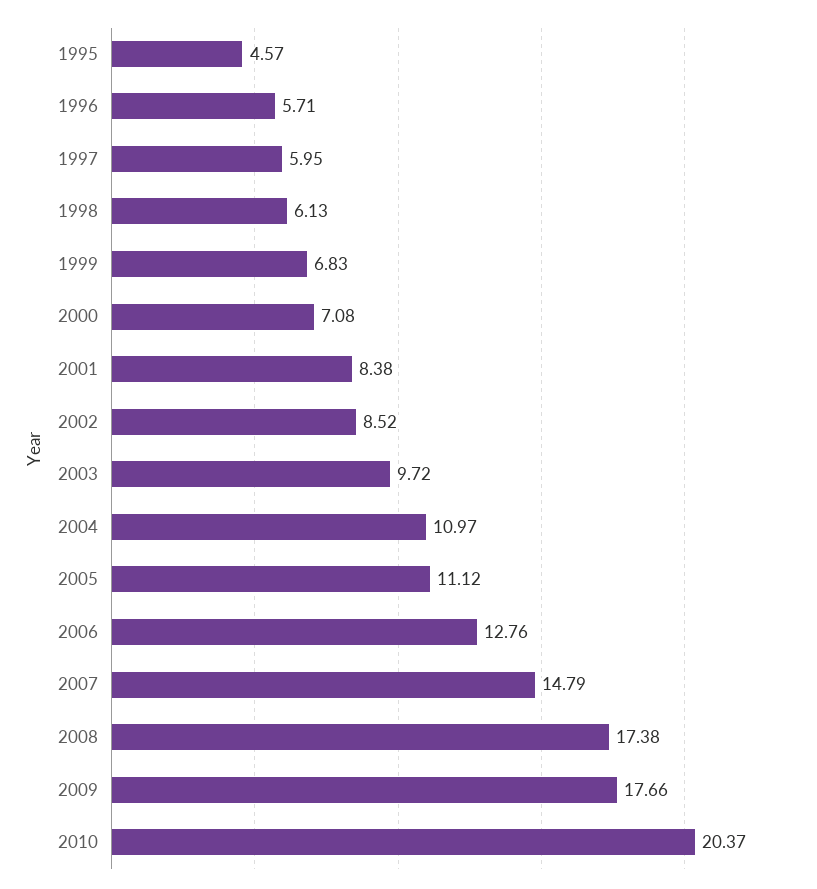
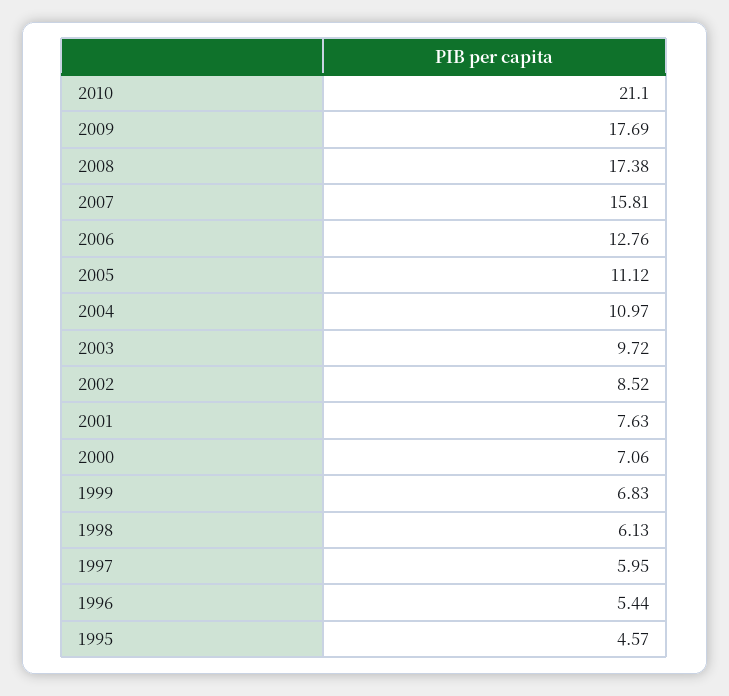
  {
    "1995": 4.57,
-   "1996": 5.71,
+   "1996": 5.44,
    "1997": 5.95,
    "1998": 6.13,
    "1999": 6.83,
-   "2000": 7.08,
+   "2000": 7.06,
-   "2001": 8.38,
+   "2001": 7.63,
    "2002": 8.52,
    "2003": 9.72,
    "2004": 10.97,
    "2005": 11.12,
    "2006": 12.76,
-   "2007": 14.79,
+   "2007": 15.81,
    "2008": 17.38,
-   "2009": 17.66,
+   "2009": 17.69,
-   "2010": 20.37
+   "2010": 21.1
  }

